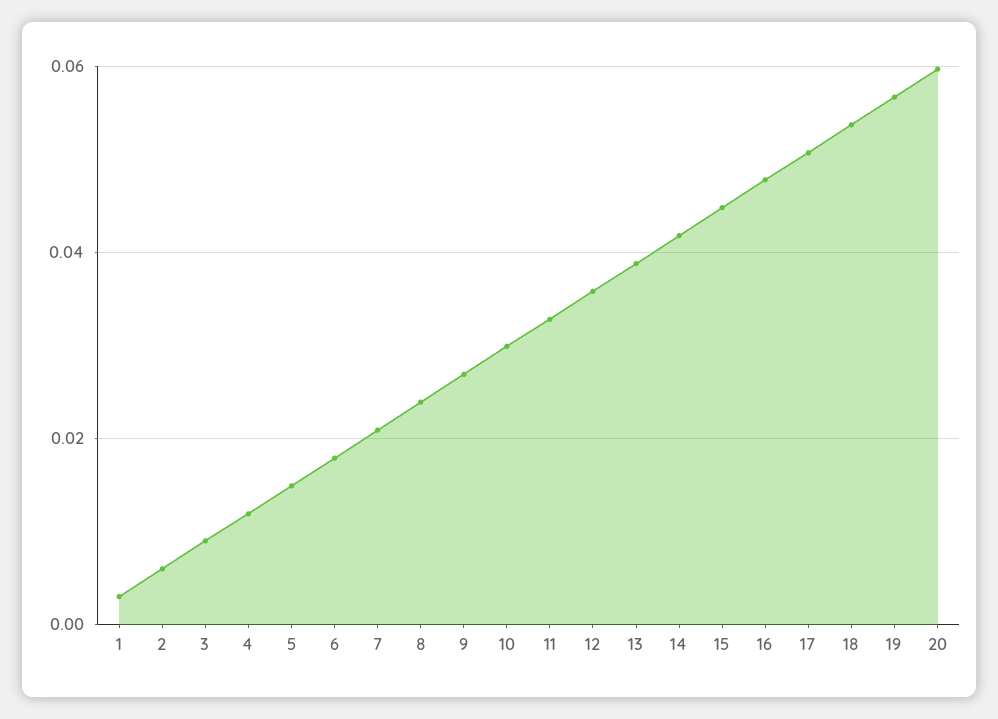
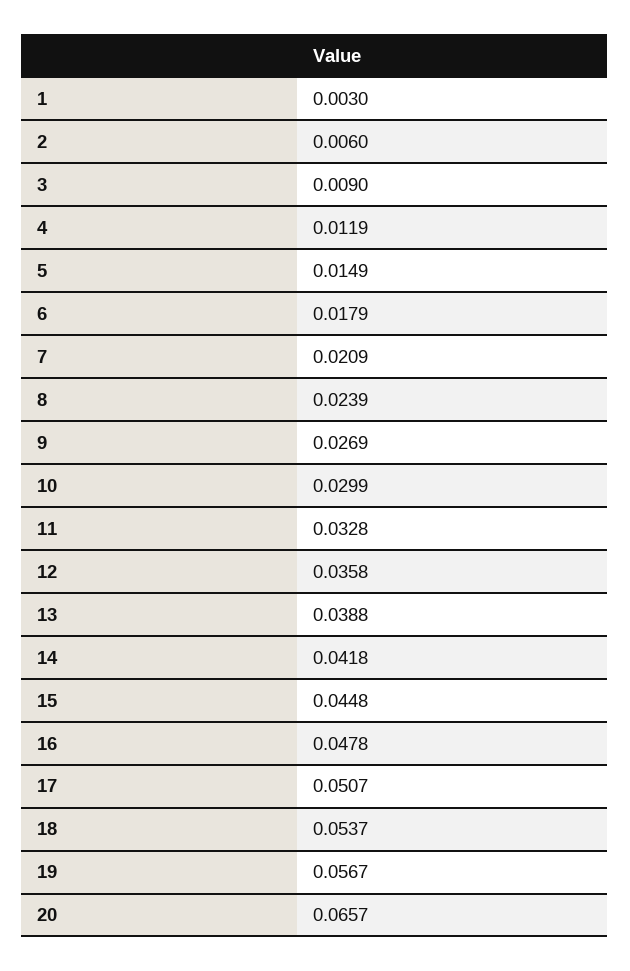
  {
    "1": 0.003,
    "2": 0.006,
    "3": 0.009,
    "4": 0.0119,
    "5": 0.0149,
    "6": 0.0179,
    "7": 0.0209,
    "8": 0.0239,
    "9": 0.0269,
    "10": 0.0299,
    "11": 0.0328,
    "12": 0.0358,
    "13": 0.0388,
    "14": 0.0418,
    "15": 0.0448,
    "16": 0.0478,
    "17": 0.0507,
    "18": 0.0537,
    "19": 0.0567,
-   "20": 0.06
+   "20": 0.0657
  }

